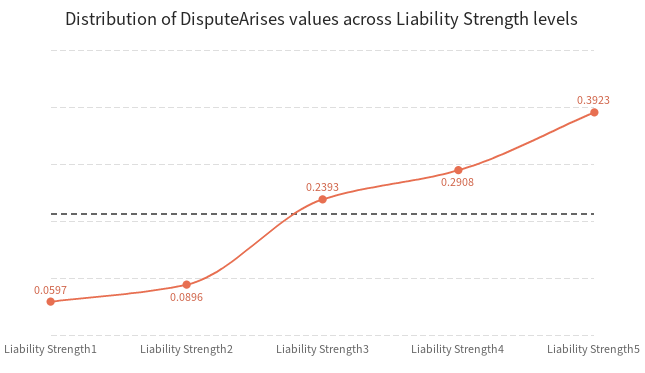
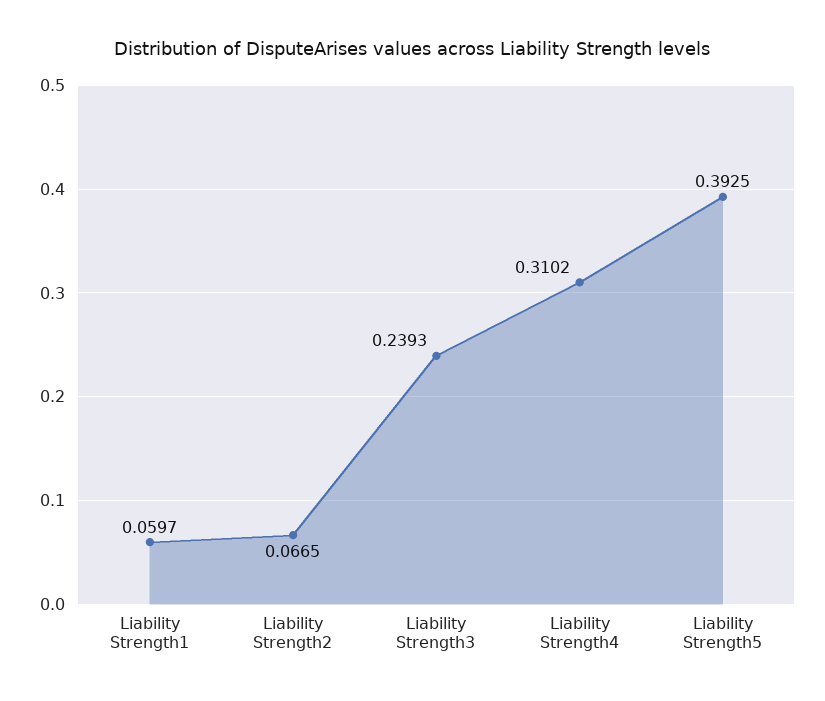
  {
    "Liability Strength1": 0.0597,
-   "Liability Strength2": 0.0896,
+   "Liability Strength2": 0.0665,
    "Liability Strength3": 0.2393,
-   "Liability Strength4": 0.2908,
+   "Liability Strength4": 0.3102,
-   "Liability Strength5": 0.3923
+   "Liability Strength5": 0.3925
  }

